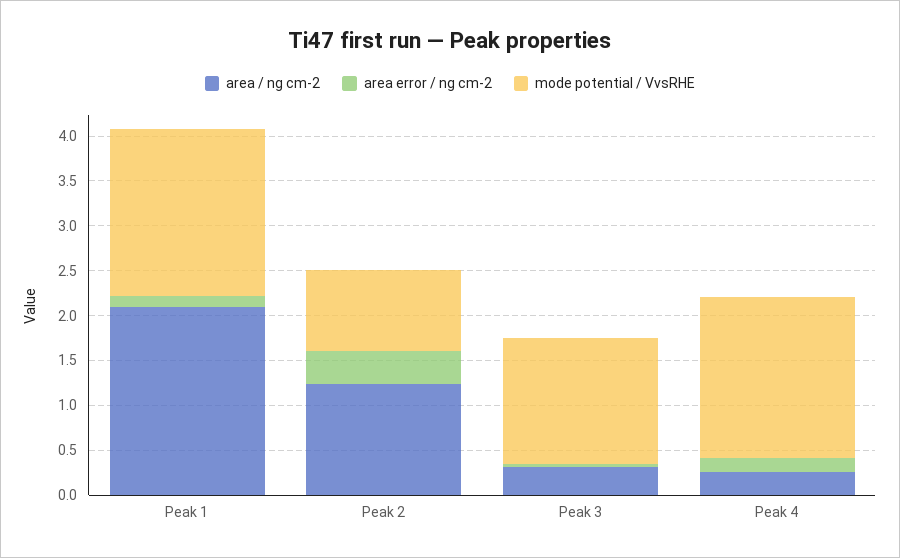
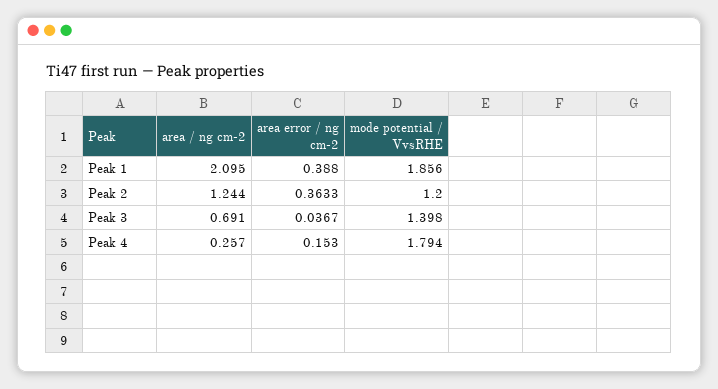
  {
    "area / ng cm-2": {
      "Peak 1": 2.095,
      "Peak 2": 1.244,
-     "Peak 3": 0.3,
+     "Peak 3": 0.691,
      "Peak 4": 0.257
    },
    "area error / ng cm-2": {
-     "Peak 1": 0.1,
+     "Peak 1": 0.388,
      "Peak 2": 0.3633,
      "Peak 3": 0.0367,
      "Peak 4": 0.153
    },
    "mode potential / VvsRHE": {
      "Peak 1": 1.856,
-     "Peak 2": 0.9,
+     "Peak 2": 1.2,
      "Peak 3": 1.398,
      "Peak 4": 1.794
    }
  }

